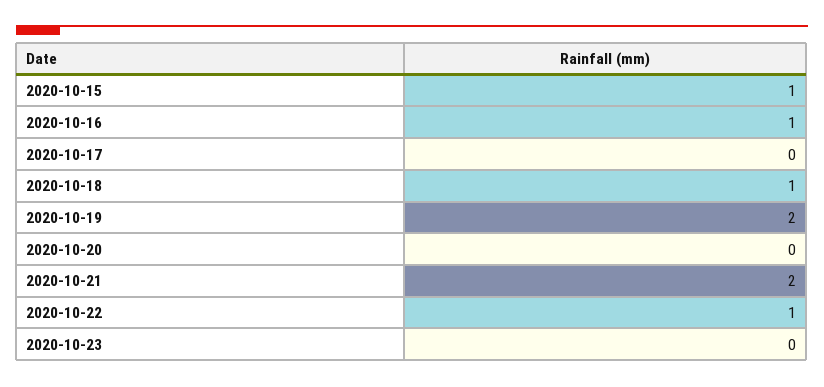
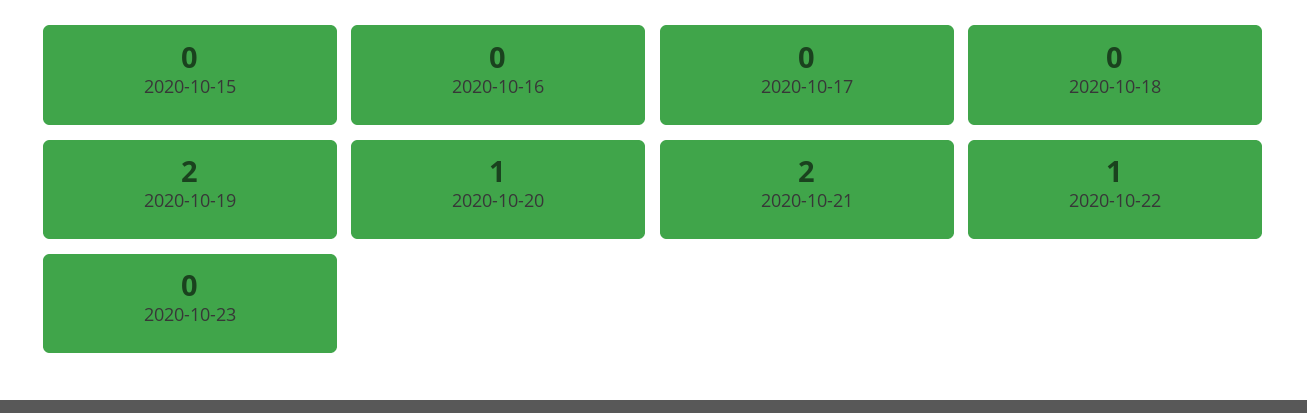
  {
-   "2020-10-15": 1,
+   "2020-10-15": 0,
-   "2020-10-16": 1,
+   "2020-10-16": 0,
    "2020-10-17": 0,
-   "2020-10-18": 1,
+   "2020-10-18": 0,
    "2020-10-19": 2,
-   "2020-10-20": 0,
+   "2020-10-20": 1,
    "2020-10-21": 2,
    "2020-10-22": 1,
    "2020-10-23": 0
  }

